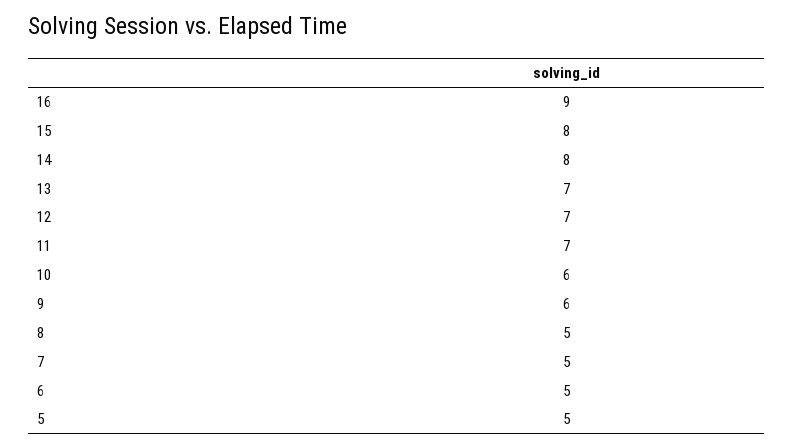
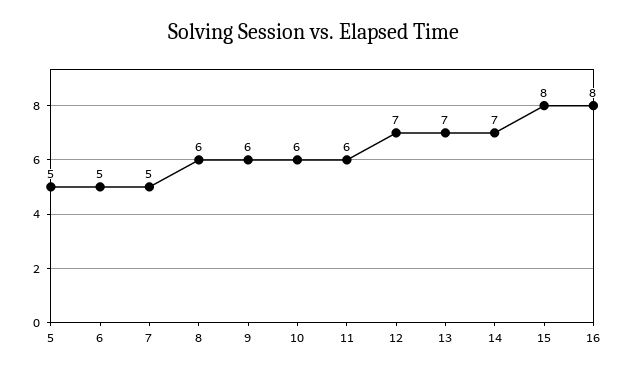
  {
-   "16": 9,
+   "16": 8,
    "15": 8,
-   "14": 8,
+   "14": 7,
    "13": 7,
    "12": 7,
-   "11": 7,
+   "11": 6,
    "10": 6,
    "9": 6,
-   "8": 5,
+   "8": 6,
    "7": 5,
    "6": 5,
    "5": 5
  }

